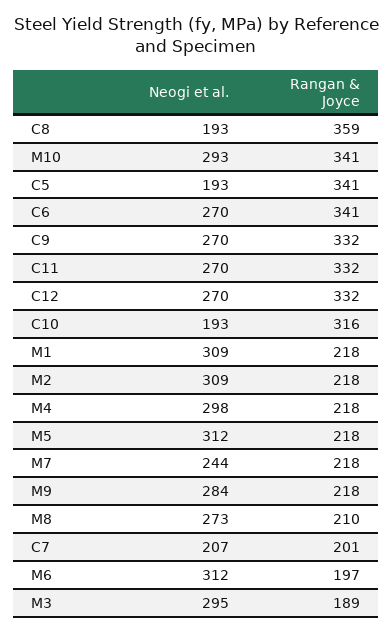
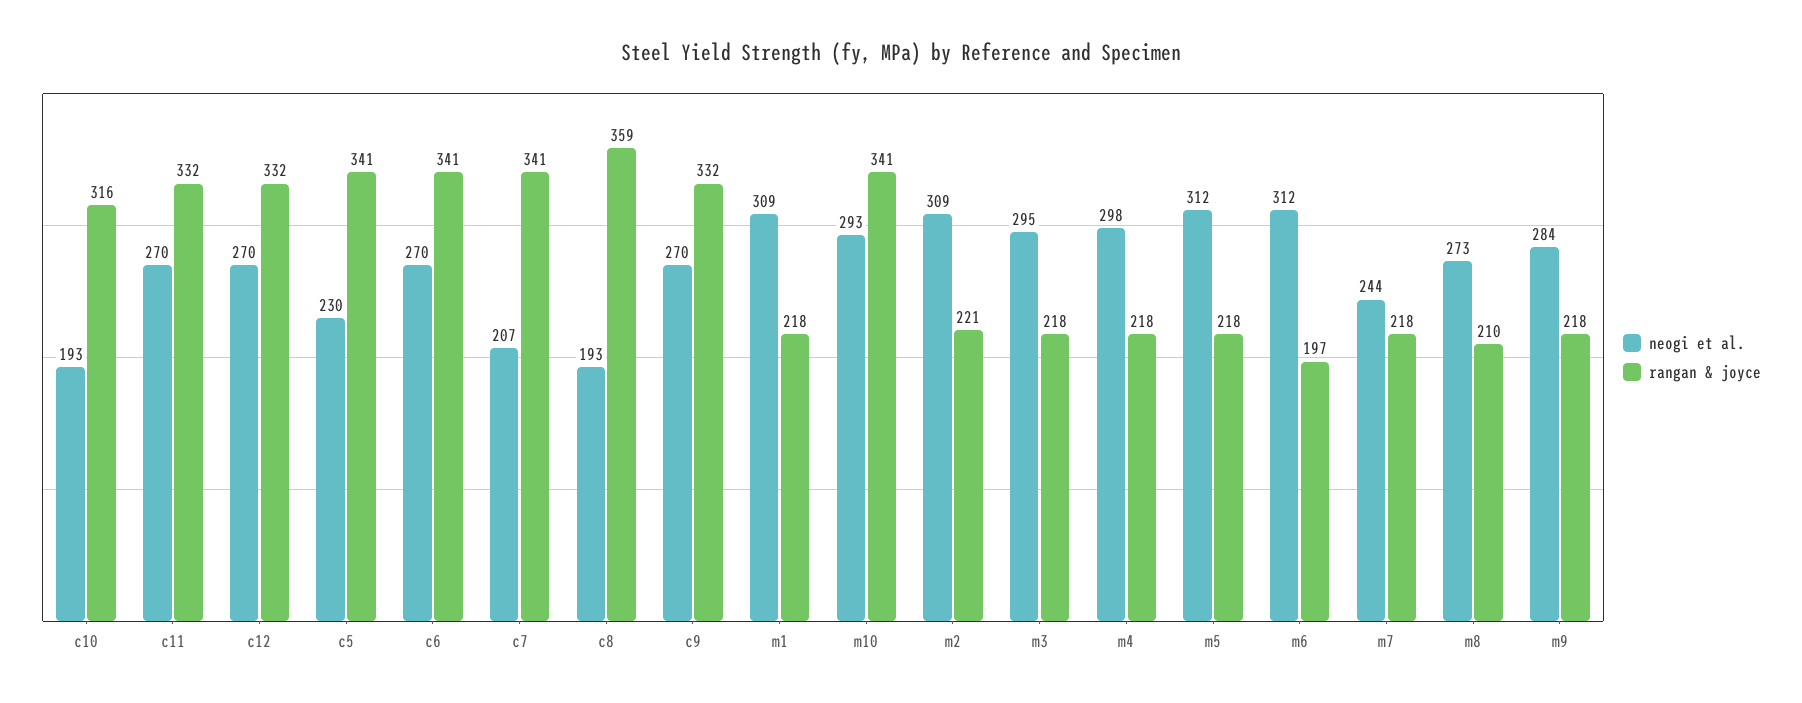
  {
    "Neogi et al.": {
      "C8": 193,
      "M10": 293,
-     "C5": 193,
+     "C5": 230,
      "C6": 270,
      "C9": 270,
      "C11": 270,
      "C12": 270,
      "C10": 193,
      "M1": 309,
      "M2": 309,
      "M4": 298,
      "M5": 312,
      "M7": 244,
      "M9": 284,
      "M8": 273,
      "C7": 207,
      "M6": 312,
      "M3": 295
    },
    "Rangan & Joyce": {
      "C8": 359,
      "M10": 341,
      "C5": 341,
      "C6": 341,
      "C9": 332,
      "C11": 332,
      "C12": 332,
      "C10": 316,
      "M1": 218,
-     "M2": 218,
+     "M2": 221,
      "M4": 218,
      "M5": 218,
      "M7": 218,
      "M9": 218,
      "M8": 210,
-     "C7": 201,
+     "C7": 341,
      "M6": 197,
-     "M3": 189
+     "M3": 218
    }
  }

